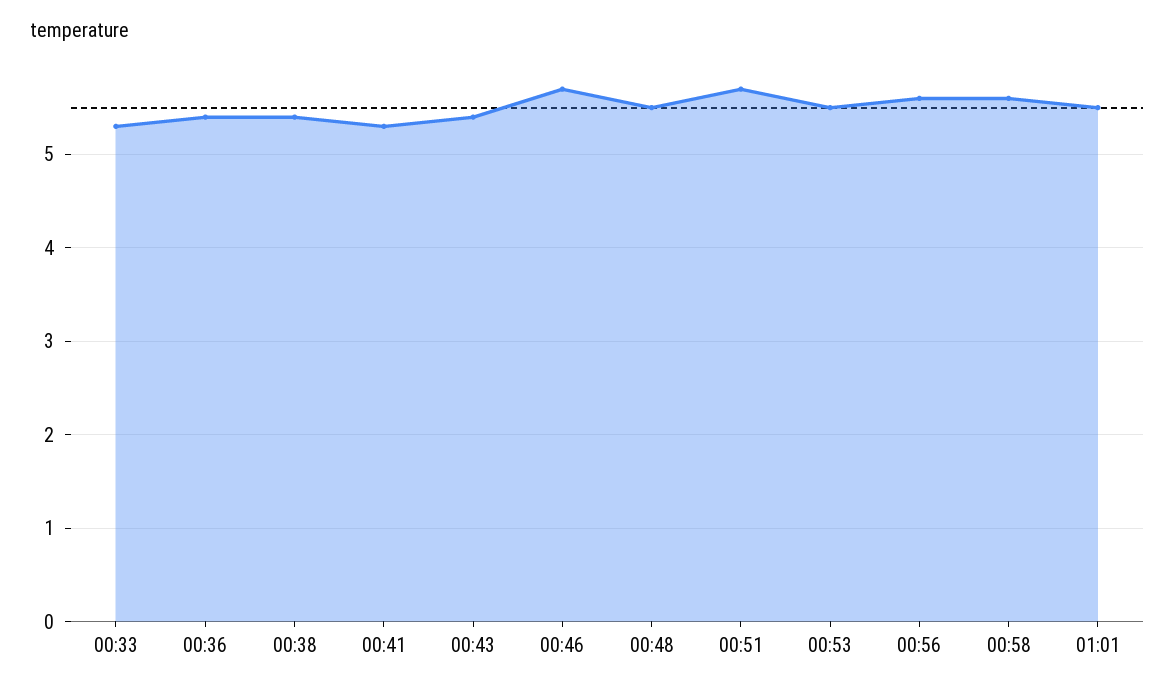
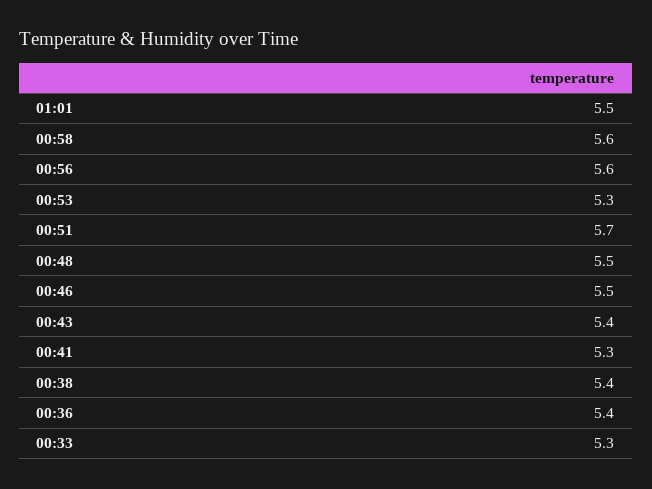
  {
    "00:33": 5.3,
    "00:36": 5.4,
    "00:38": 5.4,
    "00:41": 5.3,
    "00:43": 5.4,
-   "00:46": 5.7,
+   "00:46": 5.5,
    "00:48": 5.5,
    "00:51": 5.7,
-   "00:53": 5.5,
+   "00:53": 5.3,
    "00:56": 5.6,
    "00:58": 5.6,
    "01:01": 5.5
  }

